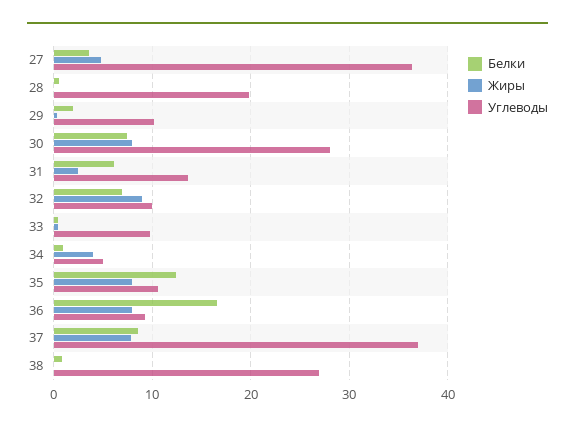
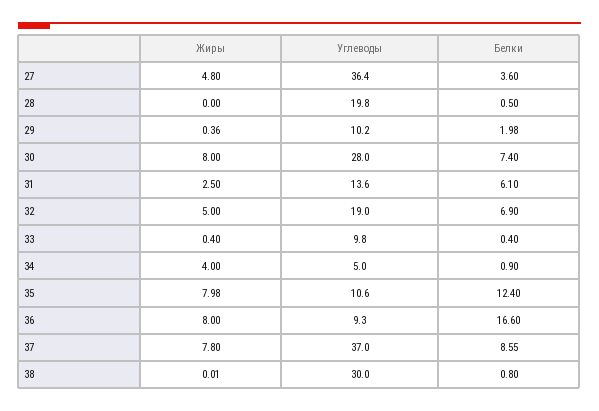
  {
    "Белки": {
      "27": 3.6,
      "28": 0.5,
      "29": 1.98,
      "30": 7.4,
      "31": 6.1,
      "32": 6.9,
      "33": 0.4,
      "34": 0.9,
      "35": 12.4,
      "36": 16.6,
      "37": 8.55,
      "38": 0.8
    },
    "Жиры": {
      "27": 4.8,
      "28": 0,
      "29": 0.36,
      "30": 8,
      "31": 2.5,
-     "32": 9,
+     "32": 5,
      "33": 0.4,
      "34": 4,
      "35": 7.98,
      "36": 8,
      "37": 7.8,
      "38": 0.01
    },
    "Углеводы": {
      "27": 36.4,
      "28": 19.8,
      "29": 10.2,
      "30": 28,
      "31": 13.6,
-     "32": 10,
+     "32": 19,
      "33": 9.8,
      "34": 5,
      "35": 10.6,
      "36": 9.3,
      "37": 37,
-     "38": 27
+     "38": 30
    }
  }

